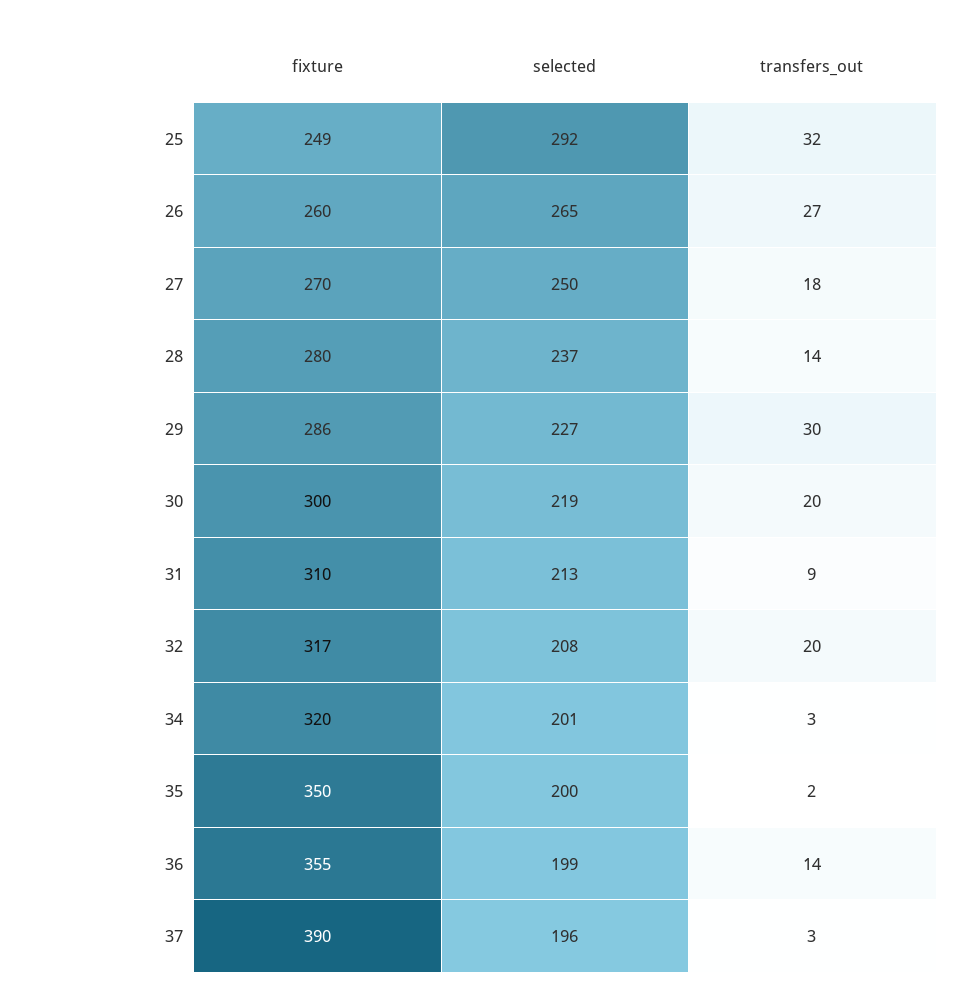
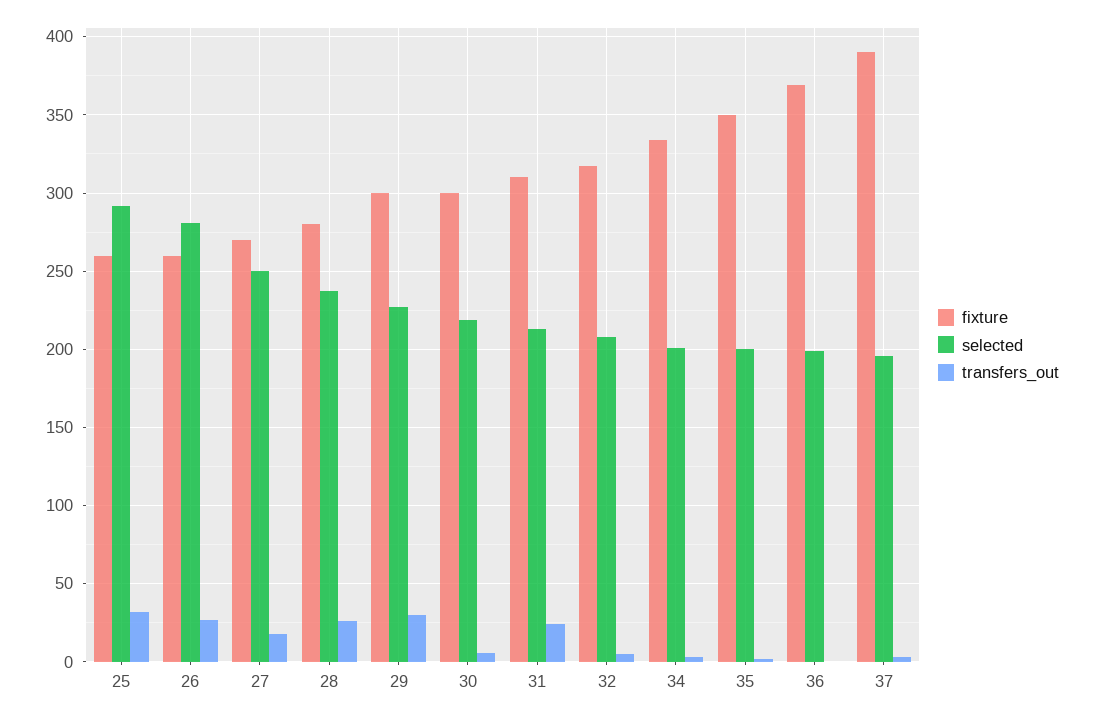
  {
    "fixture": {
-     "25": 249,
+     "25": 260,
      "26": 260,
      "27": 270,
      "28": 280,
-     "29": 286,
+     "29": 300,
      "30": 300,
      "31": 310,
      "32": 317,
-     "34": 320,
+     "34": 335,
      "35": 350,
-     "36": 355,
+     "36": 370,
      "37": 390
    },
    "selected": {
      "25": 292,
-     "26": 265,
+     "26": 280,
      "27": 250,
      "28": 237,
      "29": 227,
      "30": 219,
      "31": 213,
      "32": 208,
      "34": 201,
      "35": 200,
      "36": 199,
      "37": 196
    },
    "transfers_out": {
      "25": 32,
      "26": 27,
      "27": 18,
-     "28": 14,
+     "28": 25,
      "29": 30,
-     "30": 20,
+     "30": 5,
-     "31": 9,
+     "31": 25,
-     "32": 20,
+     "32": 5,
      "34": 3,
      "35": 2,
-     "36": 14,
+     "36": 0,
      "37": 3
    }
  }

